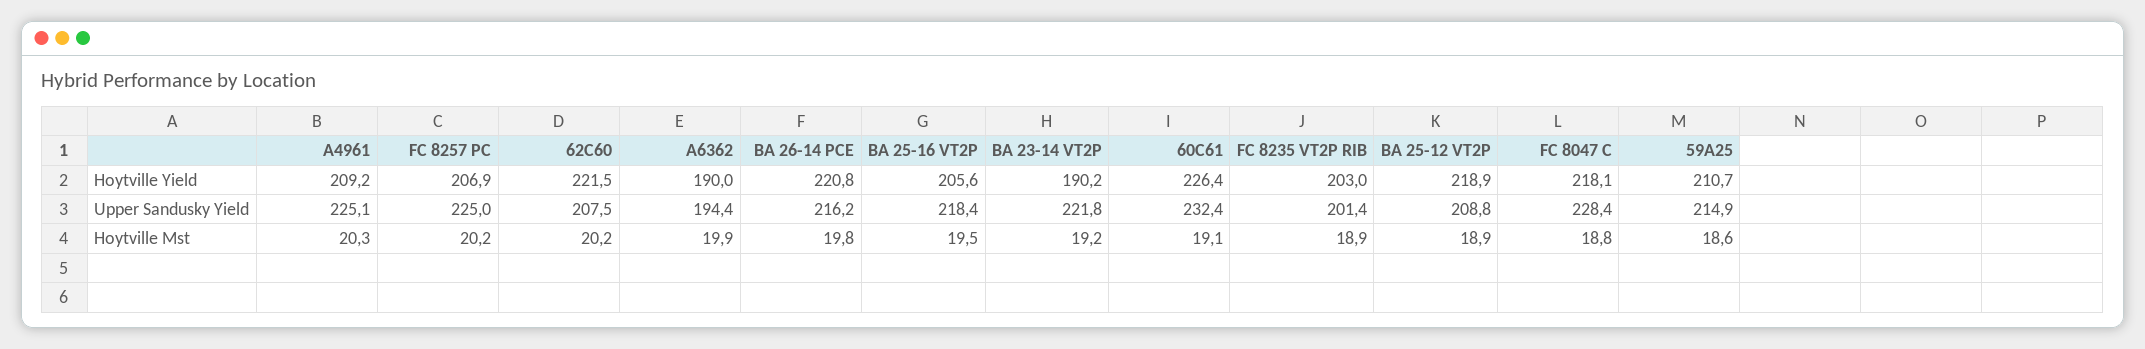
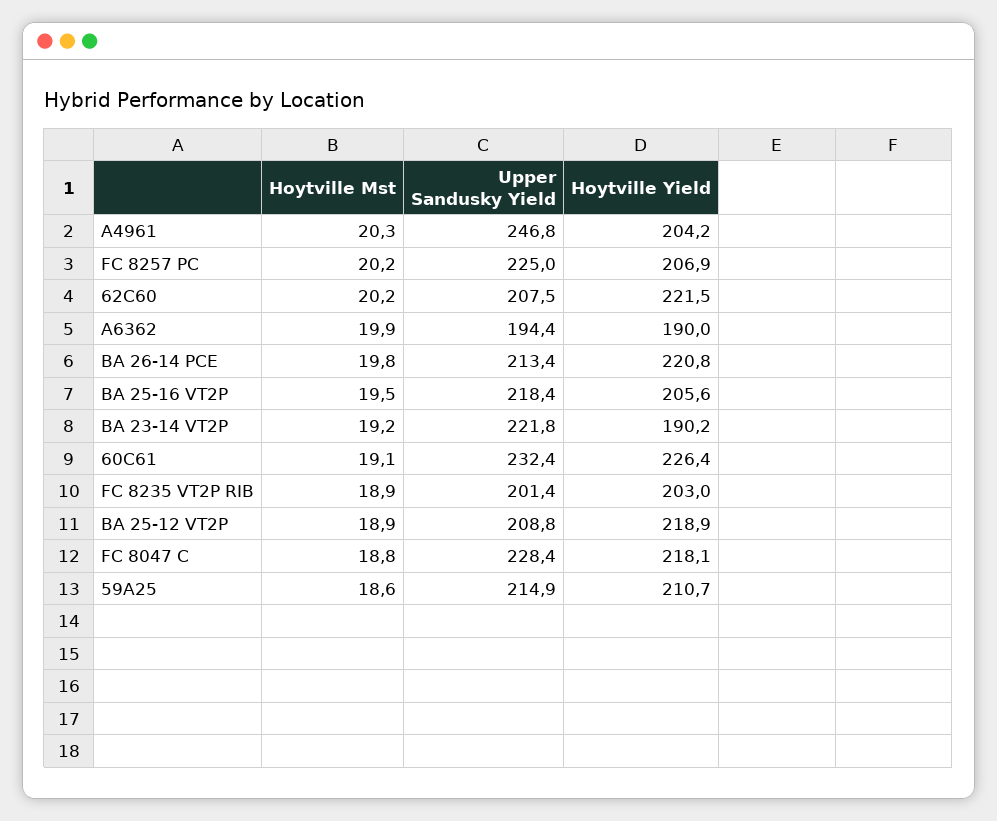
  {
    "A4961": {
-     "Hoytville Yield": 209.2,
+     "Hoytville Yield": 204.2,
-     "Upper Sandusky Yield": 225.1,
+     "Upper Sandusky Yield": 246.8,
      "Hoytville Mst": 20.3
    },
    "FC 8257 PC": {
      "Hoytville Yield": 206.9,
      "Upper Sandusky Yield": 225,
      "Hoytville Mst": 20.2
    },
    "62C60": {
      "Hoytville Yield": 221.5,
      "Upper Sandusky Yield": 207.5,
      "Hoytville Mst": 20.2
    },
    "A6362": {
      "Hoytville Yield": 190,
      "Upper Sandusky Yield": 194.4,
      "Hoytville Mst": 19.9
    },
    "BA 26-14 PCE": {
      "Hoytville Yield": 220.8,
-     "Upper Sandusky Yield": 216.2,
+     "Upper Sandusky Yield": 213.4,
      "Hoytville Mst": 19.8
    },
    "BA 25-16 VT2P": {
      "Hoytville Yield": 205.6,
      "Upper Sandusky Yield": 218.4,
      "Hoytville Mst": 19.5
    },
    "BA 23-14 VT2P": {
      "Hoytville Yield": 190.2,
      "Upper Sandusky Yield": 221.8,
      "Hoytville Mst": 19.2
    },
    "60C61": {
      "Hoytville Yield": 226.4,
      "Upper Sandusky Yield": 232.4,
      "Hoytville Mst": 19.1
    },
    "FC 8235 VT2P RIB": {
      "Hoytville Yield": 203,
      "Upper Sandusky Yield": 201.4,
      "Hoytville Mst": 18.9
    },
    "BA 25-12 VT2P": {
      "Hoytville Yield": 218.9,
      "Upper Sandusky Yield": 208.8,
      "Hoytville Mst": 18.9
    },
    "FC 8047 C": {
      "Hoytville Yield": 218.1,
      "Upper Sandusky Yield": 228.4,
      "Hoytville Mst": 18.8
    },
    "59A25": {
      "Hoytville Yield": 210.7,
      "Upper Sandusky Yield": 214.9,
      "Hoytville Mst": 18.6
    }
  }

